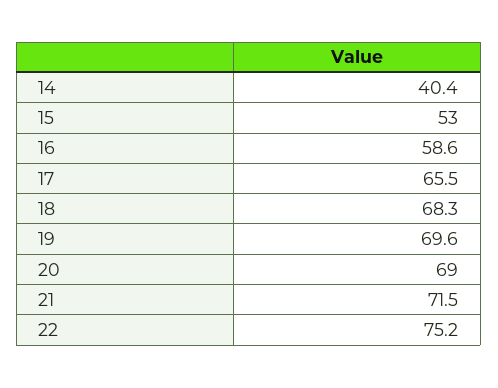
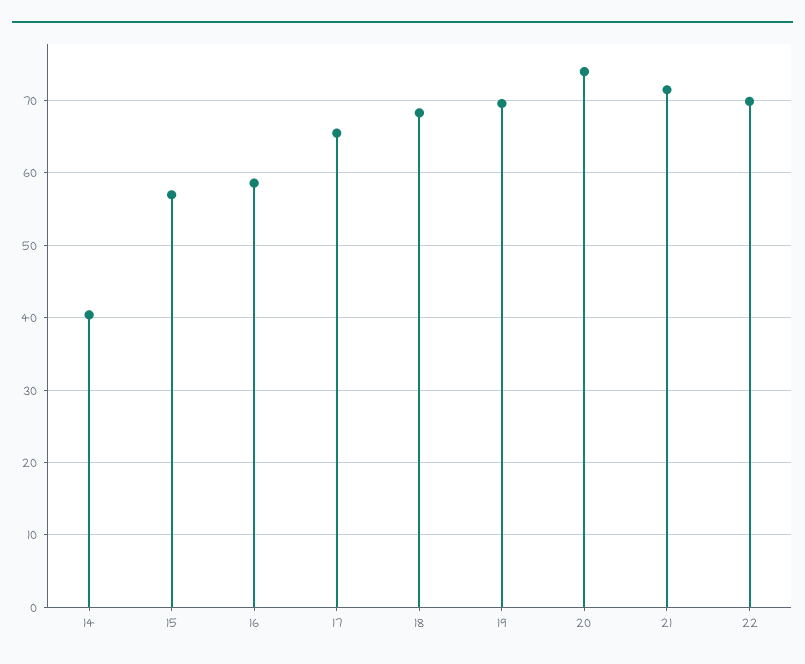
  {
    "14": 40.4,
-   "15": 53,
+   "15": 57,
    "16": 58.6,
    "17": 65.5,
    "18": 68.3,
    "19": 69.6,
-   "20": 69,
+   "20": 74,
    "21": 71.5,
-   "22": 75.2
+   "22": 70
  }

